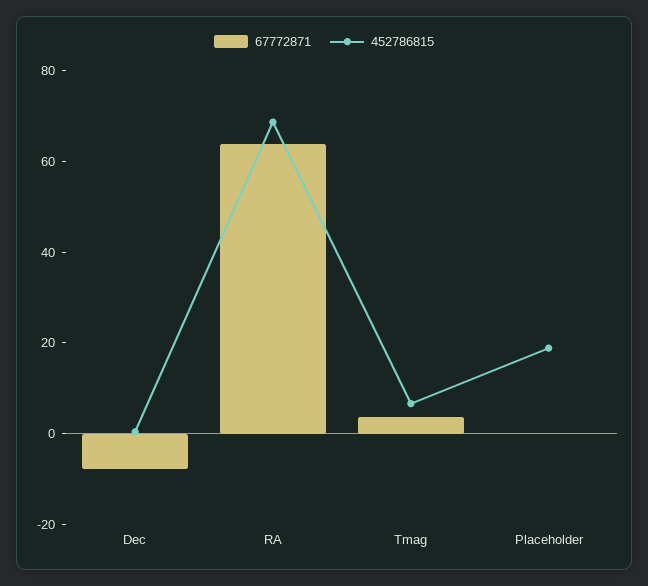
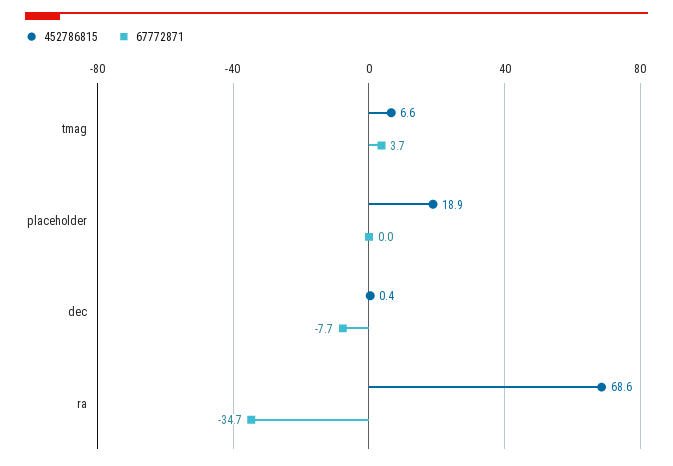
  {
    "67772871": {
      "Dec": -7.7,
-     "RA": 65,
+     "RA": -34.7,
      "Tmag": 3.7,
      "Placeholder": 0
    },
    "452786815": {
      "Dec": 0.4,
      "RA": 68.6,
      "Tmag": 6.6,
      "Placeholder": 18.9
    }
  }

